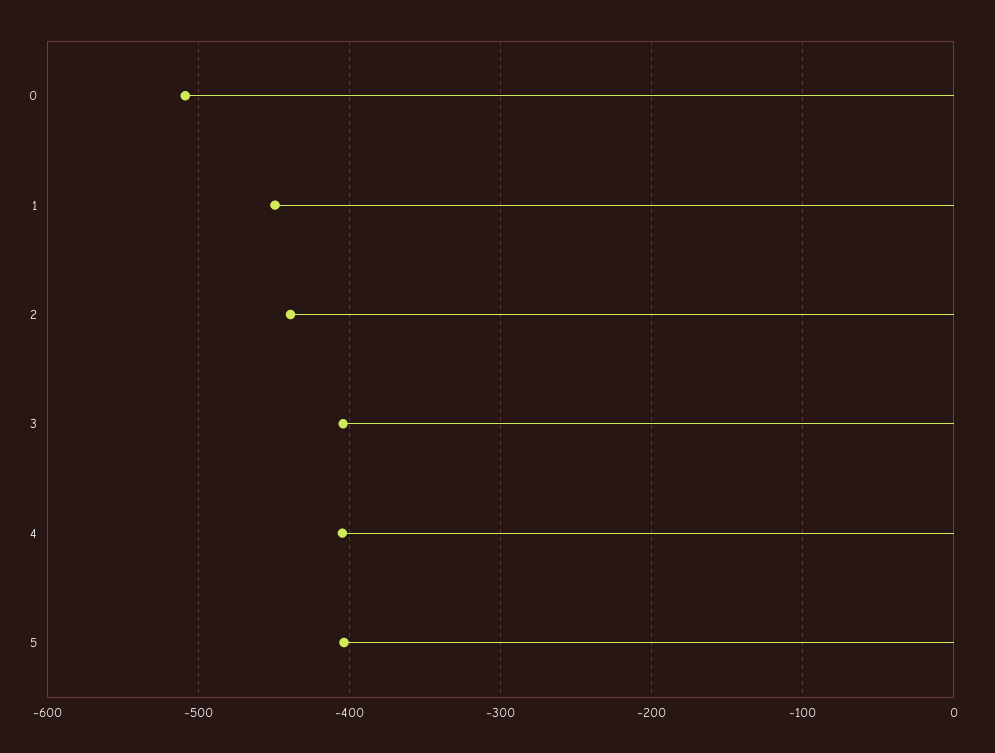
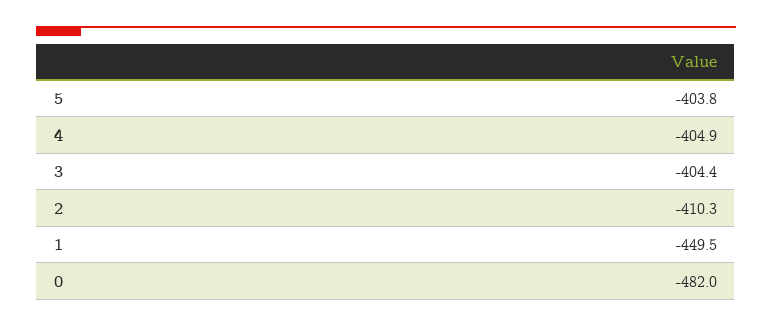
  {
-   "0": -510,
+   "0": -482,
    "1": -449.5,
-   "2": -440,
+   "2": -410.3,
    "3": -404.4,
    "4": -404.9,
    "5": -403.8
  }

